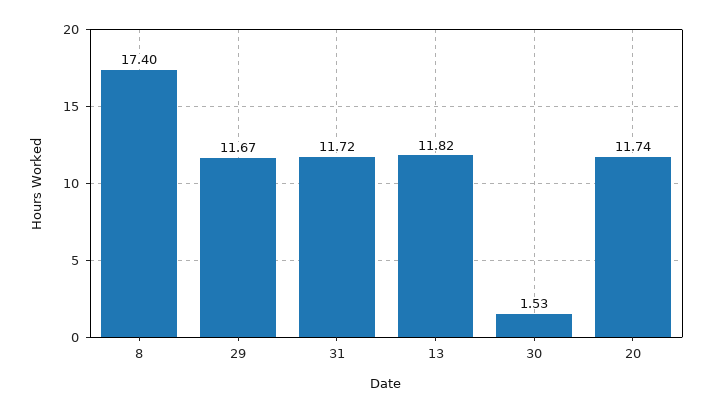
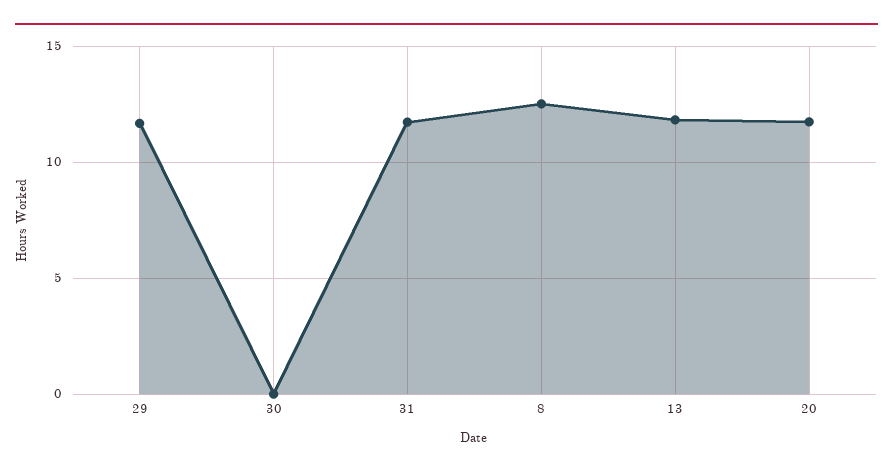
  {
-   "8": 17.4,
+   "8": 12.5,
    "29": 11.67,
    "31": 11.72,
    "13": 11.82,
-   "30": 1.53,
+   "30": 0,
    "20": 11.74
  }

